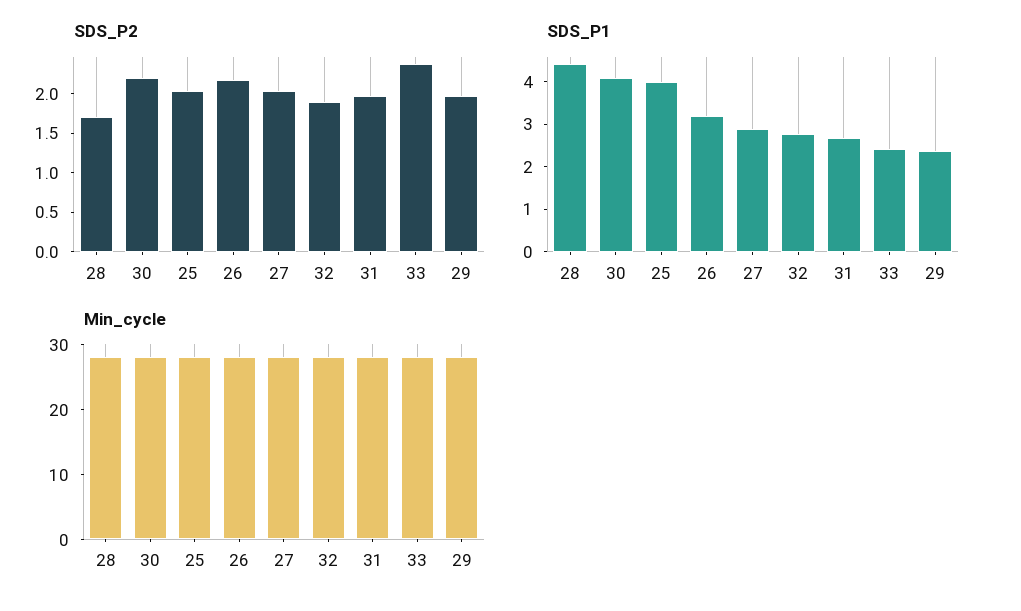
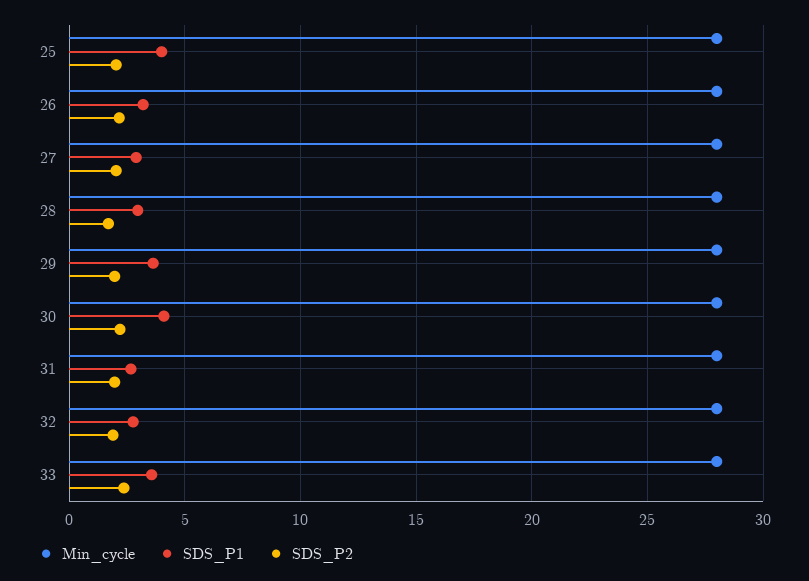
  {
    "SDS_P2": {
      "28": 1.75,
      "30": 2.25,
      "25": 2,
      "26": 2.25,
      "27": 2,
      "32": 2,
      "31": 2,
      "33": 2.25,
      "29": 2
    },
    "SDS_P1": {
-     "28": 4.4,
+     "28": 3,
      "30": 4.2,
      "25": 4,
      "26": 3.2,
      "27": 3,
      "32": 2.8,
      "31": 2.6,
-     "33": 2.4,
+     "33": 3.5,
-     "29": 2.4
+     "29": 3.5
    },
    "Min_cycle": {
      "28": 28,
      "30": 28,
      "25": 28,
      "26": 28,
      "27": 28,
      "32": 28,
      "31": 28,
      "33": 28,
      "29": 28
    }
  }

